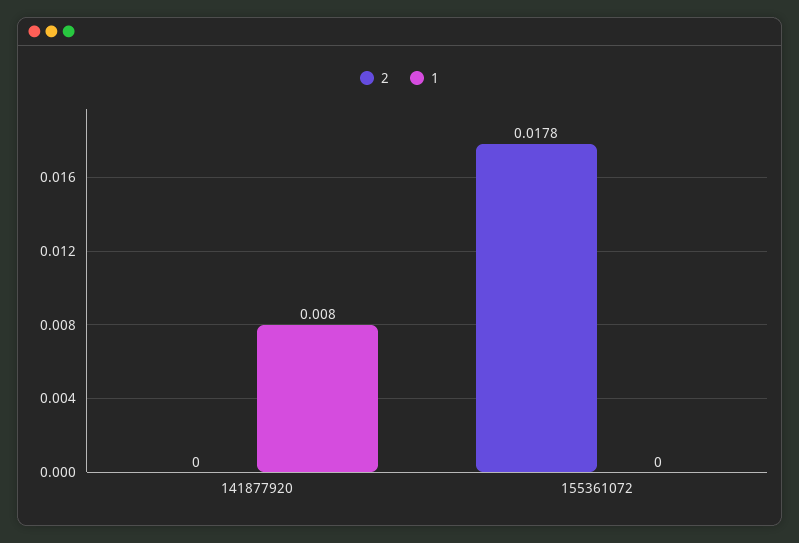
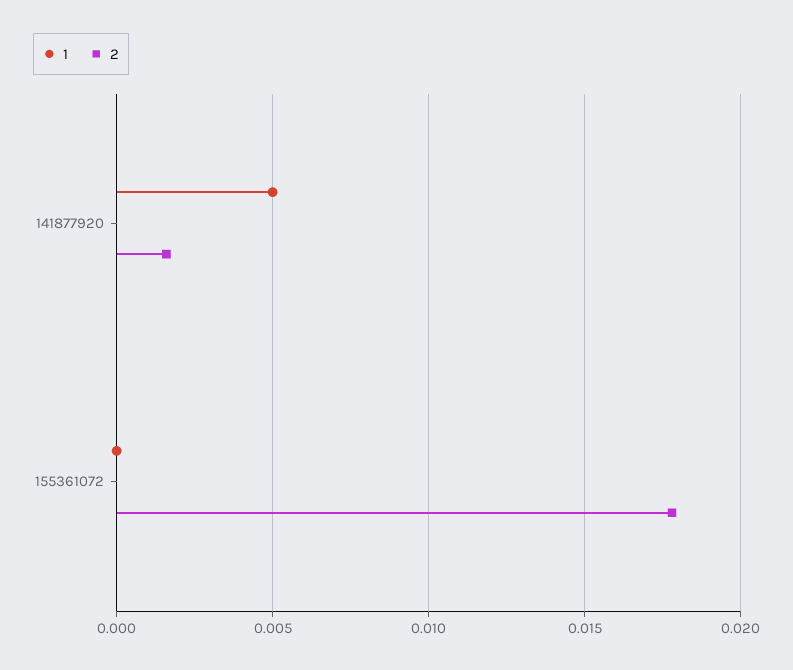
  {
    "2": {
-     "141877920": 0,
+     "141877920": 0.0015,
      "155361072": 0.0178
    },
    "1": {
-     "141877920": 0.008,
+     "141877920": 0.005,
      "155361072": 0
    }
  }

